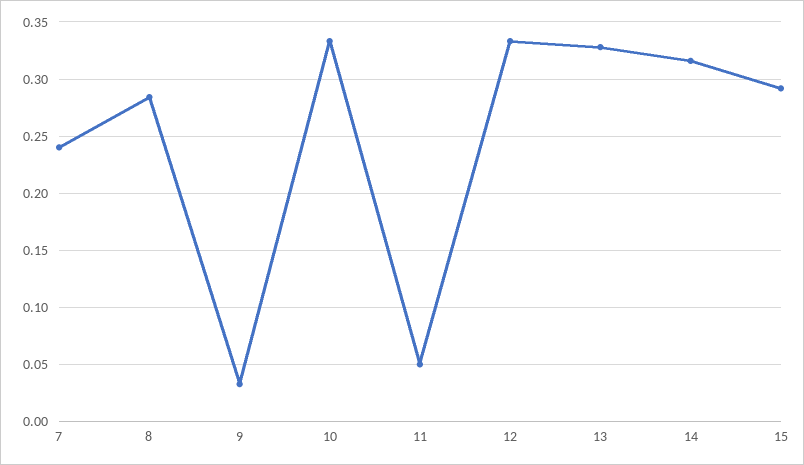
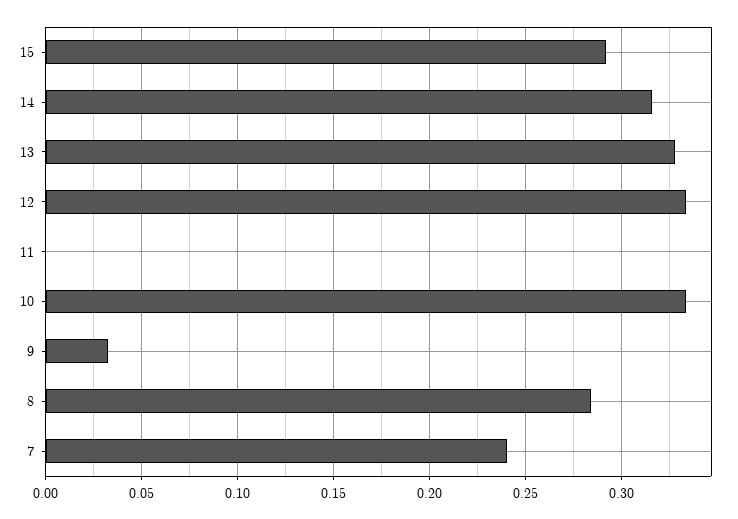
  {
    "7": 0.24,
    "8": 0.285,
    "9": 0.035,
    "10": 0.335,
-   "11": 0.05,
+   "11": 0,
    "12": 0.335,
    "13": 0.33,
    "14": 0.315,
    "15": 0.29
  }

